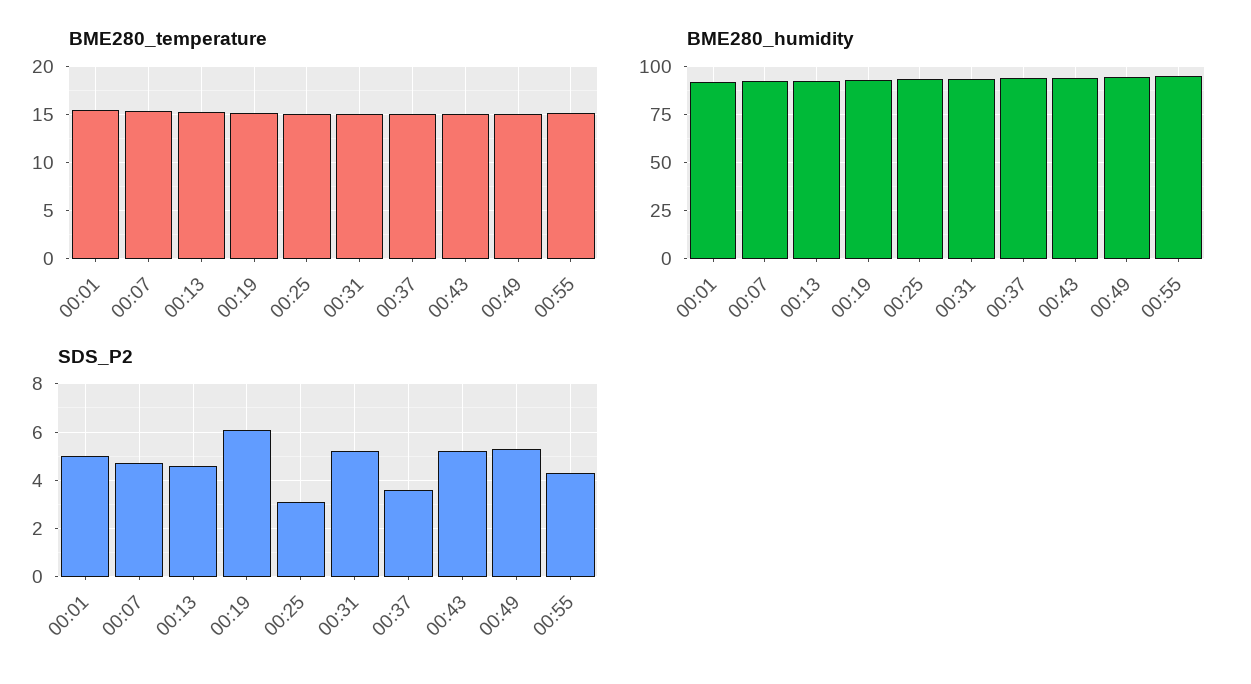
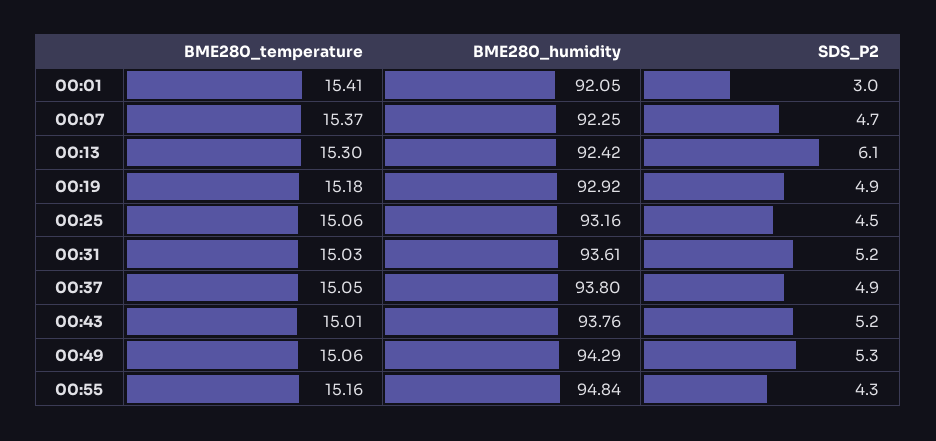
  {
    "BME280_temperature": {
      "00:01": 15.41,
      "00:07": 15.37,
      "00:13": 15.3,
      "00:19": 15.18,
      "00:25": 15.06,
      "00:31": 15.03,
      "00:37": 15.05,
      "00:43": 15.01,
      "00:49": 15.06,
      "00:55": 15.16
    },
    "BME280_humidity": {
      "00:01": 92.05,
      "00:07": 92.25,
      "00:13": 92.42,
      "00:19": 92.92,
      "00:25": 93.16,
      "00:31": 93.61,
      "00:37": 93.8,
      "00:43": 93.76,
      "00:49": 94.29,
      "00:55": 94.84
    },
    "SDS_P2": {
-     "00:01": 5,
+     "00:01": 3,
      "00:07": 4.7,
-     "00:13": 4.5,
+     "00:13": 6.1,
-     "00:19": 6,
+     "00:19": 4.9,
-     "00:25": 3,
+     "00:25": 4.5,
      "00:31": 5.2,
-     "00:37": 3.5,
+     "00:37": 4.9,
      "00:43": 5.2,
      "00:49": 5.3,
      "00:55": 4.3
    }
  }

